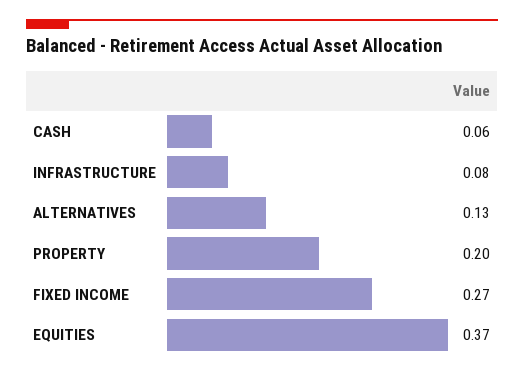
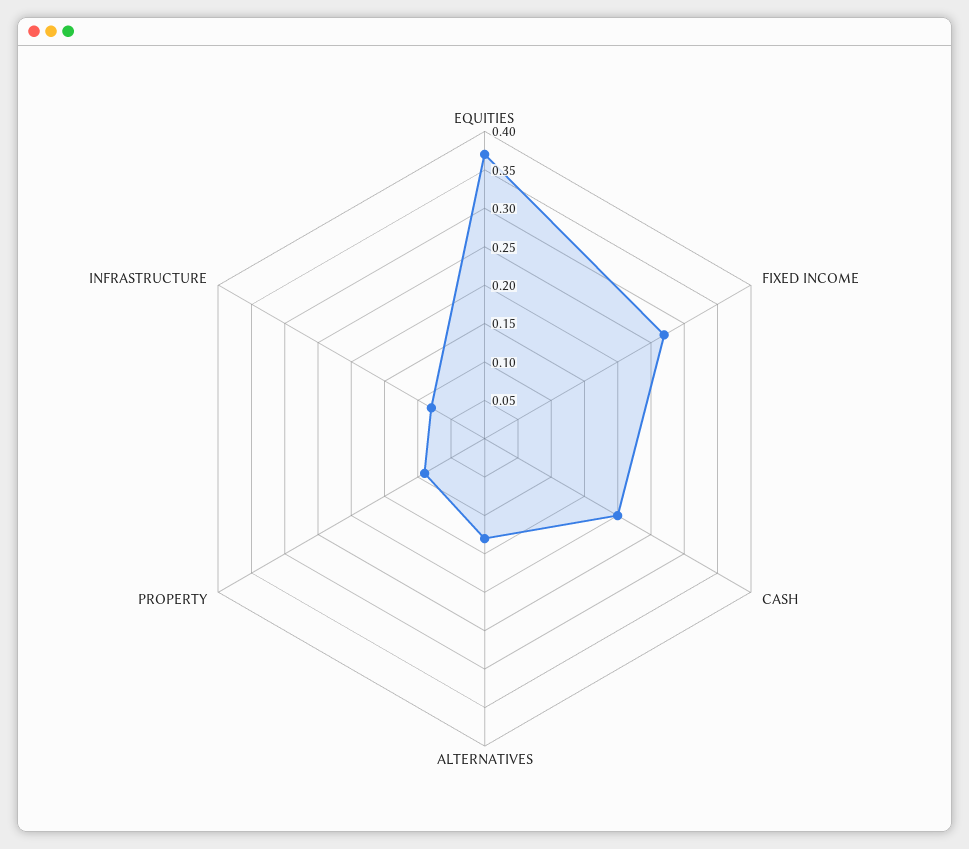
  {
-   "CASH": 0.06,
+   "CASH": 0.2,
    "INFRASTRUCTURE": 0.08,
    "ALTERNATIVES": 0.13,
-   "PROPERTY": 0.2,
+   "PROPERTY": 0.1,
    "FIXED INCOME": 0.27,
    "EQUITIES": 0.37
  }

